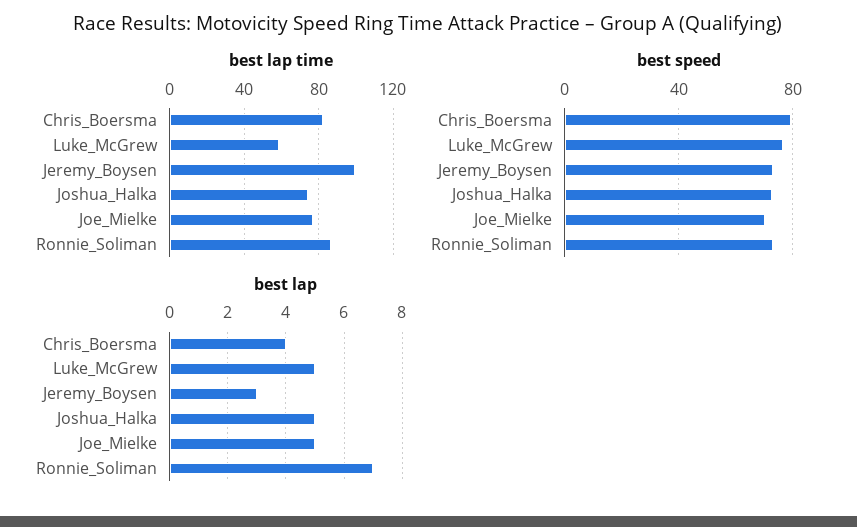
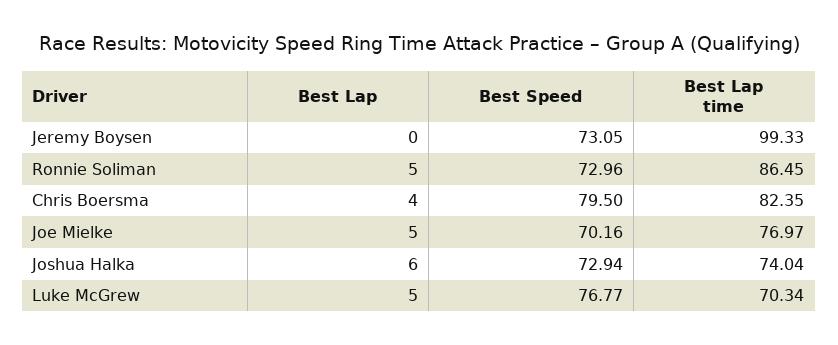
  {
    "best lap time": {
      "Chris_Boersma": 82.35,
-     "Luke_McGrew": 60,
+     "Luke_McGrew": 70.34,
      "Jeremy_Boysen": 99.33,
      "Joshua_Halka": 74.04,
      "Joe_Mielke": 76.97,
      "Ronnie_Soliman": 86.45
    },
    "best speed": {
      "Chris_Boersma": 79.5,
      "Luke_McGrew": 76.77,
      "Jeremy_Boysen": 73.05,
      "Joshua_Halka": 72.94,
      "Joe_Mielke": 70.16,
      "Ronnie_Soliman": 72.96
    },
    "best lap": {
      "Chris_Boersma": 4,
      "Luke_McGrew": 5,
-     "Jeremy_Boysen": 3,
+     "Jeremy_Boysen": 0,
-     "Joshua_Halka": 5,
+     "Joshua_Halka": 6,
      "Joe_Mielke": 5,
-     "Ronnie_Soliman": 7
+     "Ronnie_Soliman": 5
    }
  }

